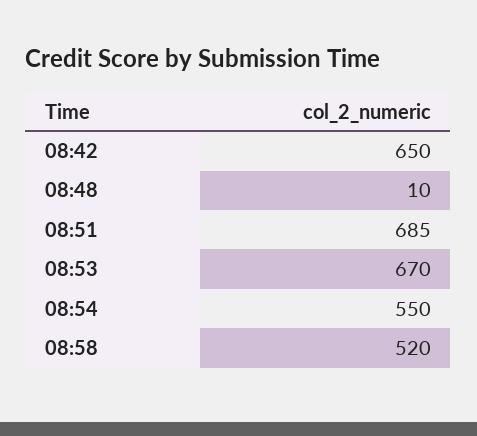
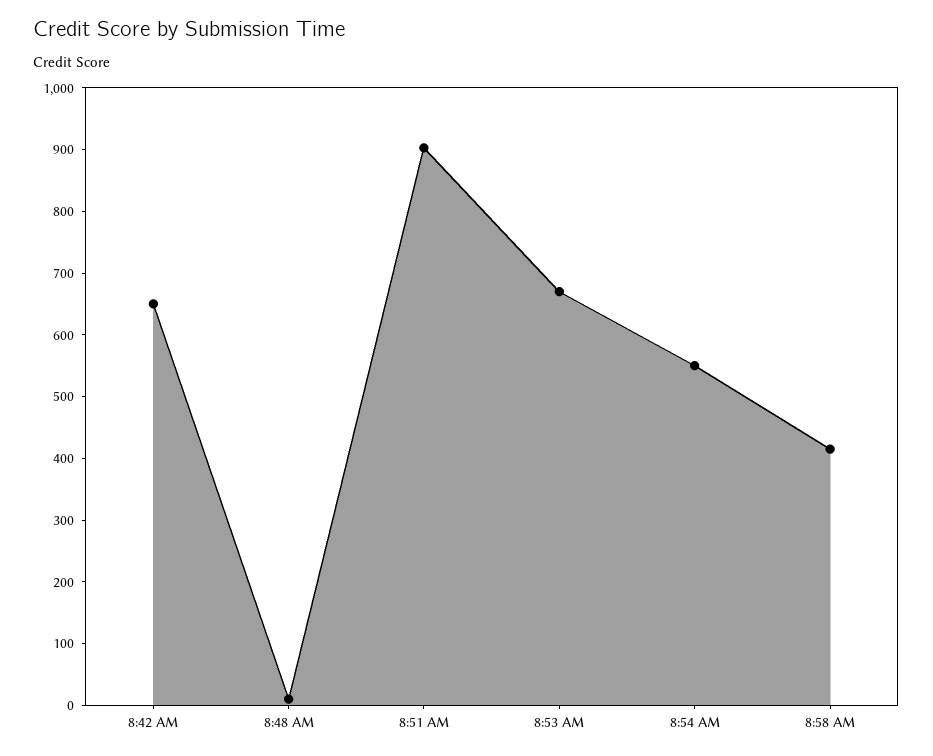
  {
    "08:42": 650,
    "08:48": 10,
-   "08:51": 685,
+   "08:51": 900,
    "08:53": 670,
    "08:54": 550,
-   "08:58": 520
+   "08:58": 420
  }

